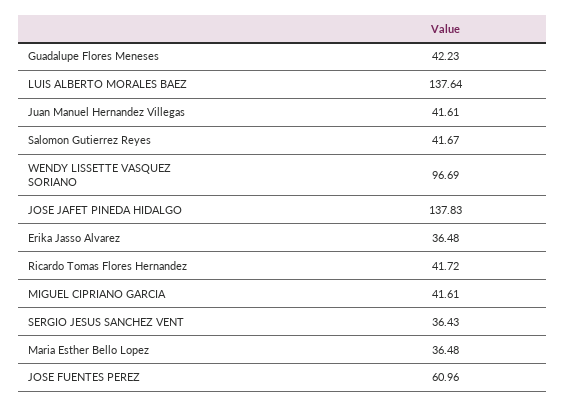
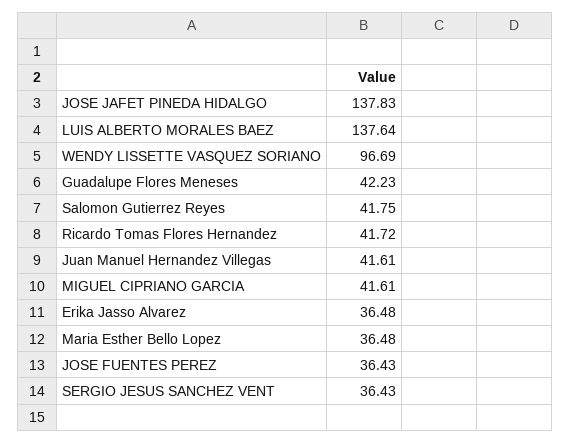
  {
    "Guadalupe Flores Meneses": 42.23,
    "LUIS ALBERTO MORALES BAEZ": 137.64,
    "Juan Manuel Hernandez Villegas": 41.61,
-   "Salomon Gutierrez Reyes": 41.67,
+   "Salomon Gutierrez Reyes": 41.75,
    "WENDY LISSETTE VASQUEZ SORIANO": 96.69,
    "JOSE JAFET PINEDA HIDALGO": 137.83,
    "Erika Jasso Alvarez": 36.48,
    "Ricardo Tomas Flores Hernandez": 41.72,
    "MIGUEL CIPRIANO GARCIA": 41.61,
    "SERGIO JESUS SANCHEZ VENT": 36.43,
    "Maria Esther Bello Lopez": 36.48,
-   "JOSE FUENTES PEREZ": 60.96
+   "JOSE FUENTES PEREZ": 36.43
  }

